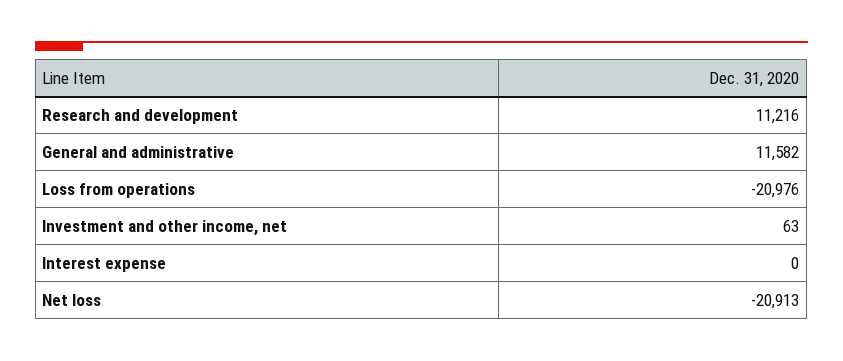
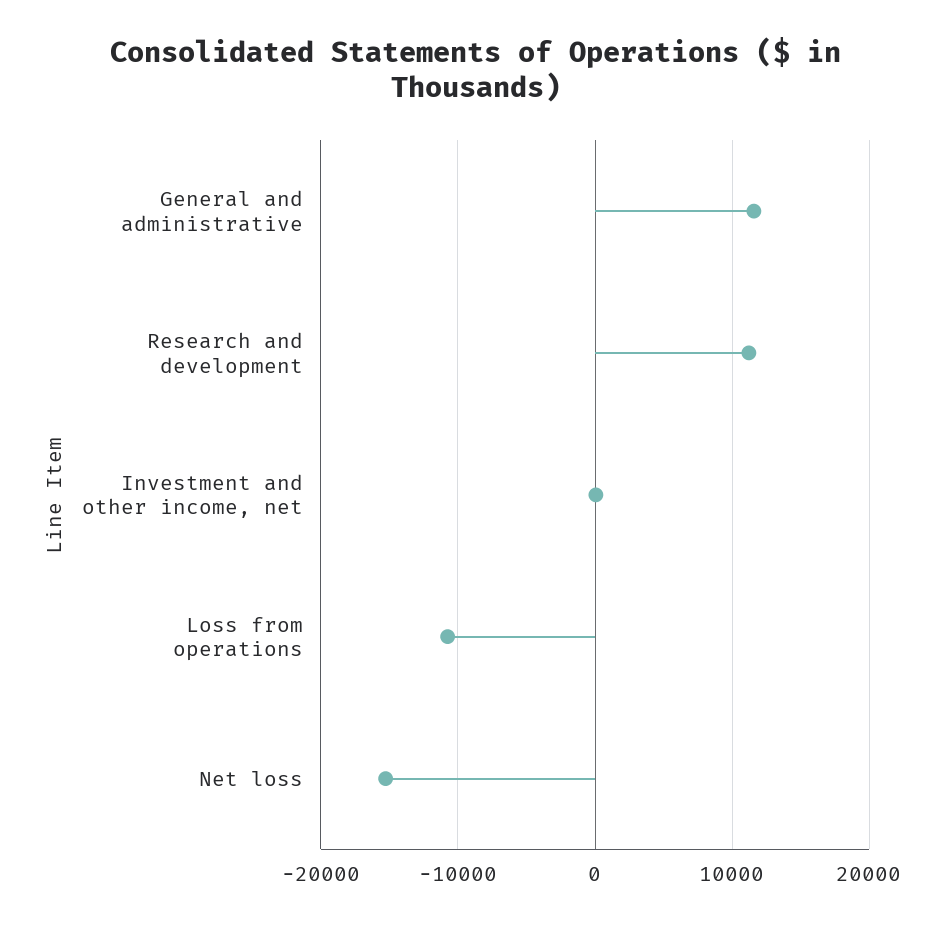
  {
    "Research and development": 11216,
    "General and administrative": 11582,
-   "Loss from operations": -20976,
+   "Loss from operations": -11000,
    "Investment and other income, net": 63,
-   "Interest expense": 0,
-   "Net loss": -20913
+   "Net loss": -15000
  }

